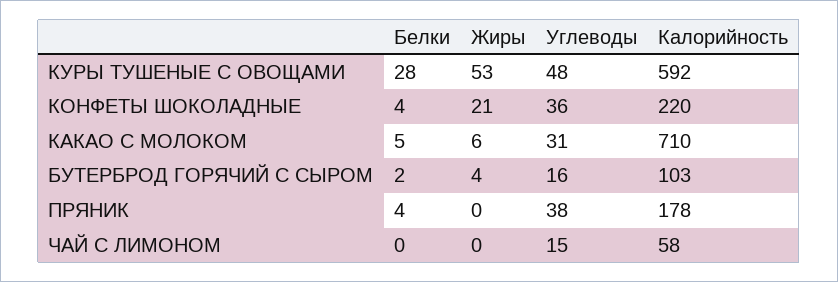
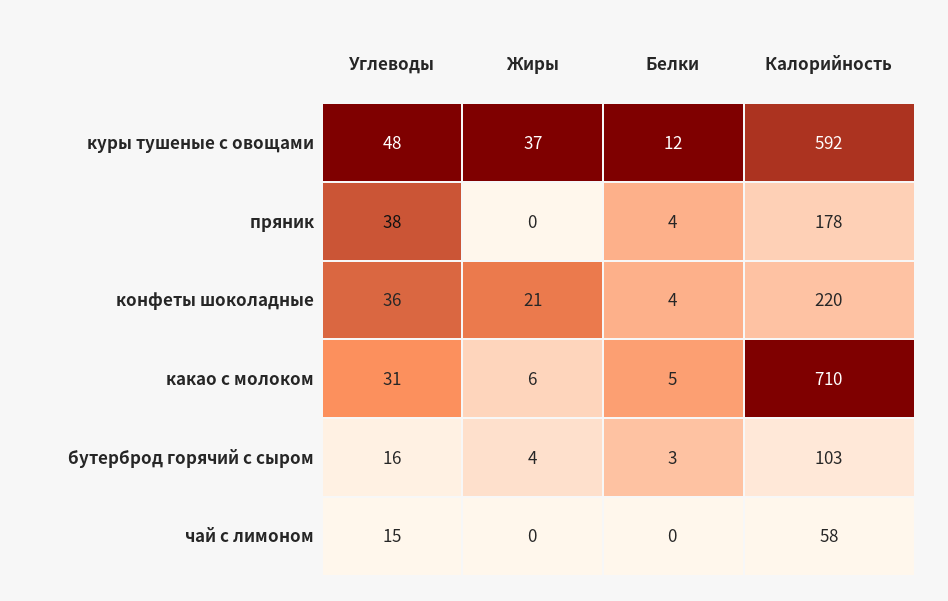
  {
    "Белки": {
-     "КУРЫ ТУШЕНЫЕ С ОВОЩАМИ": 28,
+     "КУРЫ ТУШЕНЫЕ С ОВОЩАМИ": 12,
      "КОНФЕТЫ ШОКОЛАДНЫЕ": 4,
      "КАКАО С МОЛОКОМ": 5,
-     "БУТЕРБРОД ГОРЯЧИЙ С СЫРОМ": 2,
+     "БУТЕРБРОД ГОРЯЧИЙ С СЫРОМ": 3,
      "ПРЯНИК": 4,
      "ЧАЙ С ЛИМОНОМ": 0
    },
    "Жиры": {
-     "КУРЫ ТУШЕНЫЕ С ОВОЩАМИ": 53,
+     "КУРЫ ТУШЕНЫЕ С ОВОЩАМИ": 37,
      "КОНФЕТЫ ШОКОЛАДНЫЕ": 21,
      "КАКАО С МОЛОКОМ": 6,
      "БУТЕРБРОД ГОРЯЧИЙ С СЫРОМ": 4,
      "ПРЯНИК": 0,
      "ЧАЙ С ЛИМОНОМ": 0
    },
    "Углеводы": {
      "КУРЫ ТУШЕНЫЕ С ОВОЩАМИ": 48,
      "КОНФЕТЫ ШОКОЛАДНЫЕ": 36,
      "КАКАО С МОЛОКОМ": 31,
      "БУТЕРБРОД ГОРЯЧИЙ С СЫРОМ": 16,
      "ПРЯНИК": 38,
      "ЧАЙ С ЛИМОНОМ": 15
    },
    "Калорийность": {
      "КУРЫ ТУШЕНЫЕ С ОВОЩАМИ": 592,
      "КОНФЕТЫ ШОКОЛАДНЫЕ": 220,
      "КАКАО С МОЛОКОМ": 710,
      "БУТЕРБРОД ГОРЯЧИЙ С СЫРОМ": 103,
      "ПРЯНИК": 178,
      "ЧАЙ С ЛИМОНОМ": 58
    }
  }

